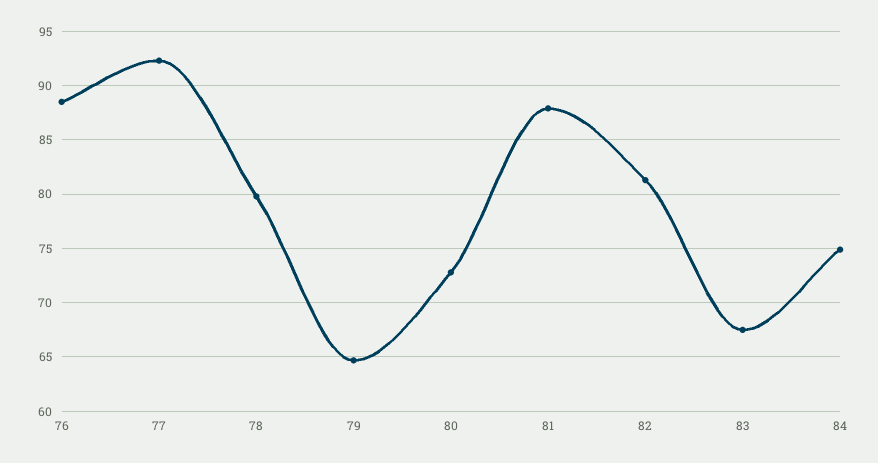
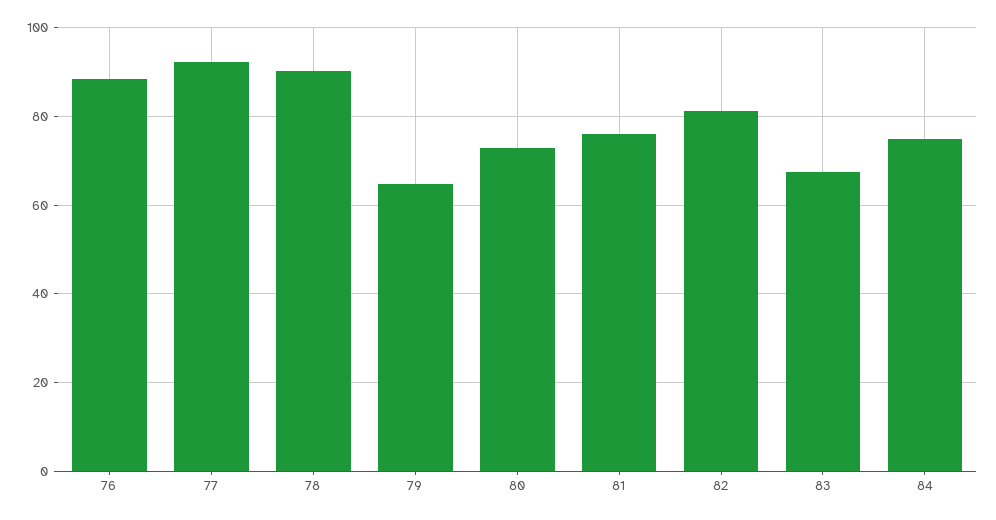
  {
    "76": 89,
    "77": 92,
-   "78": 80,
+   "78": 90,
    "79": 65,
    "80": 73,
-   "81": 88,
+   "81": 76,
    "82": 81,
    "83": 68,
    "84": 75
  }

